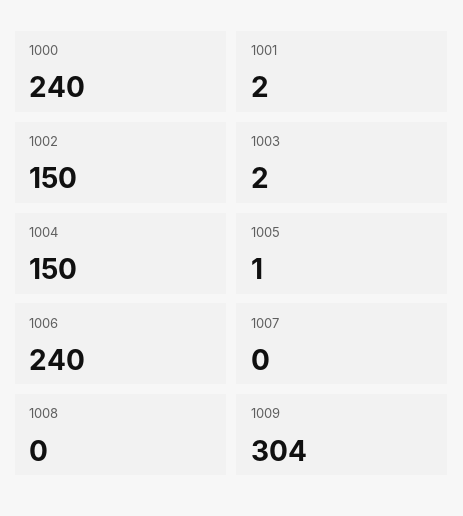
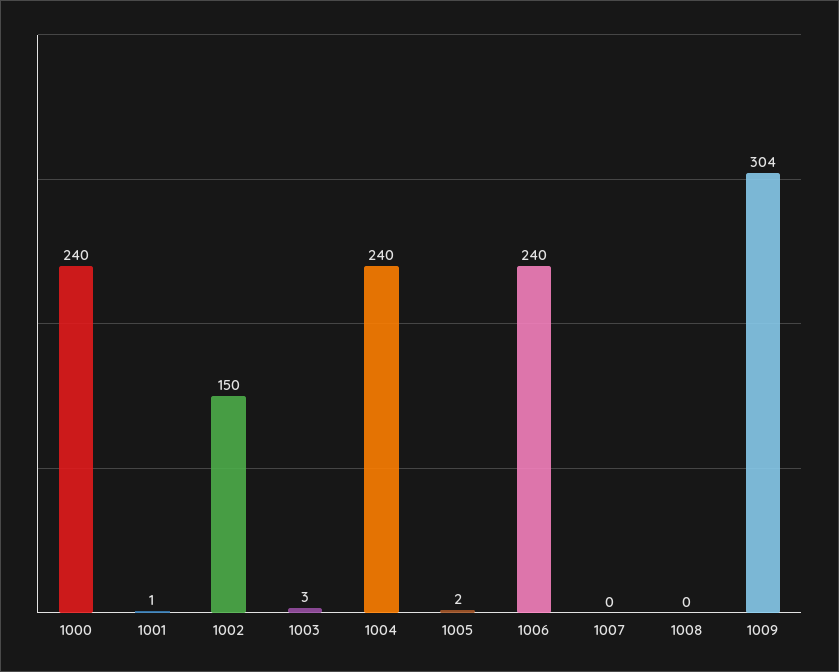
  {
    "1000": 240,
-   "1001": 2,
+   "1001": 1,
    "1002": 150,
-   "1003": 2,
+   "1003": 3,
-   "1004": 150,
+   "1004": 240,
-   "1005": 1,
+   "1005": 2,
    "1006": 240,
    "1007": 0,
    "1008": 0,
    "1009": 304
  }

